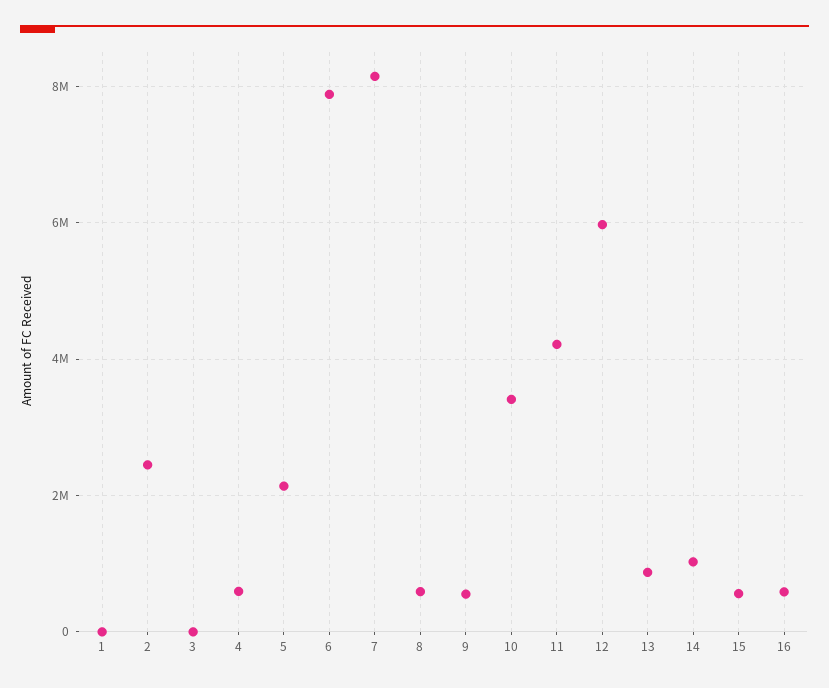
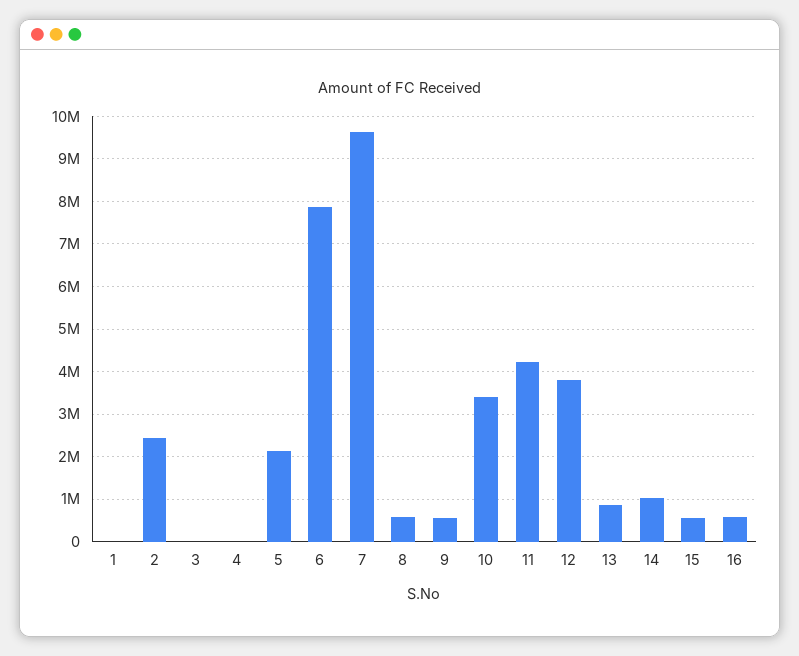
  {
    "1": 0,
    "2": 2400000,
    "3": 0,
-   "4": 600000,
+   "4": 0,
    "5": 2200000,
    "6": 7800000,
-   "7": 8200000,
+   "7": 9600000,
    "8": 600000,
    "9": 600000,
    "10": 3400000,
    "11": 4200000,
-   "12": 6000000,
+   "12": 3800000,
    "13": 800000,
    "14": 1000000,
    "15": 600000,
    "16": 600000
  }

